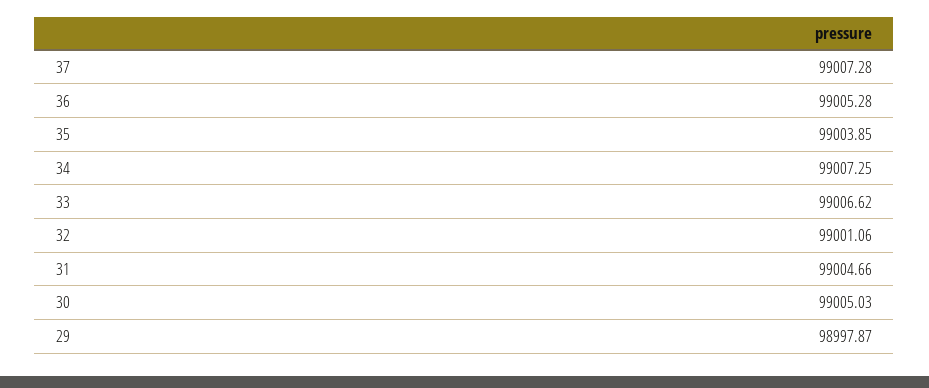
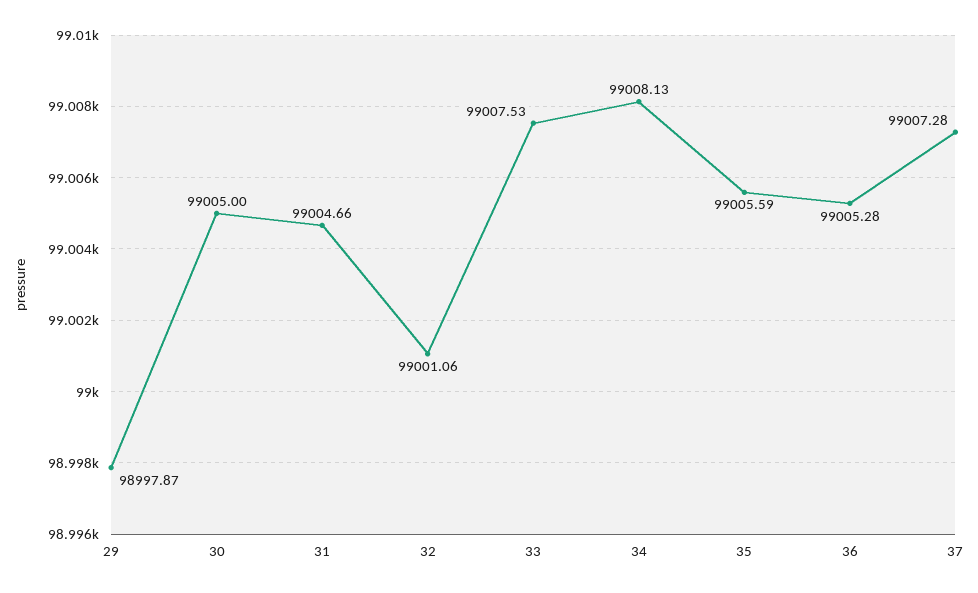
  {
    "37": 99007.28,
    "36": 99005.28,
-   "35": 99003.85,
+   "35": 99005.59,
-   "34": 99007.25,
+   "34": 99008.13,
-   "33": 99006.62,
+   "33": 99007.53,
    "32": 99001.06,
    "31": 99004.66,
-   "30": 99005.03,
+   "30": 99005,
    "29": 98997.87
  }

